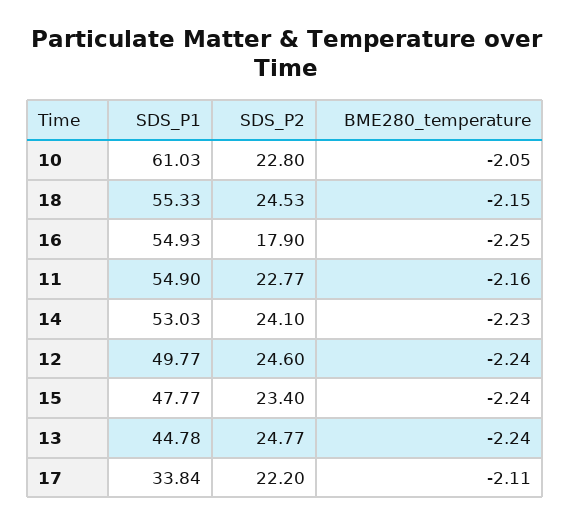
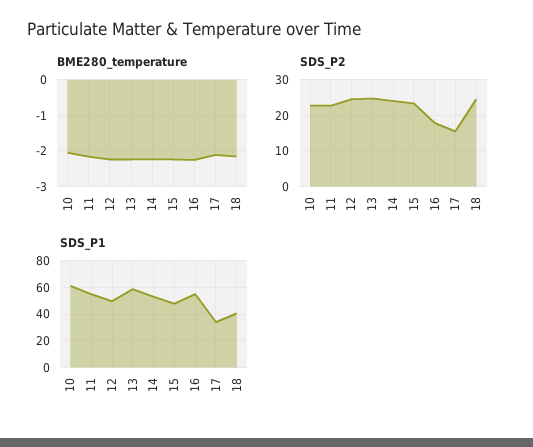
  {
    "SDS_P1": {
      "10": 61.03,
-     "18": 55.33,
+     "18": 40,
      "16": 54.93,
      "11": 54.9,
      "14": 53.03,
      "12": 49.77,
      "15": 47.77,
-     "13": 44.78,
+     "13": 60,
      "17": 33.84
    },
    "SDS_P2": {
      "10": 22.8,
      "18": 24.53,
      "16": 17.9,
      "11": 22.77,
      "14": 24.1,
      "12": 24.6,
      "15": 23.4,
      "13": 24.77,
-     "17": 22.2
+     "17": 16
    },
    "BME280_temperature": {
      "10": -2.05,
      "18": -2.15,
      "16": -2.25,
      "11": -2.16,
      "14": -2.23,
      "12": -2.24,
      "15": -2.24,
      "13": -2.24,
      "17": -2.11
    }
  }

